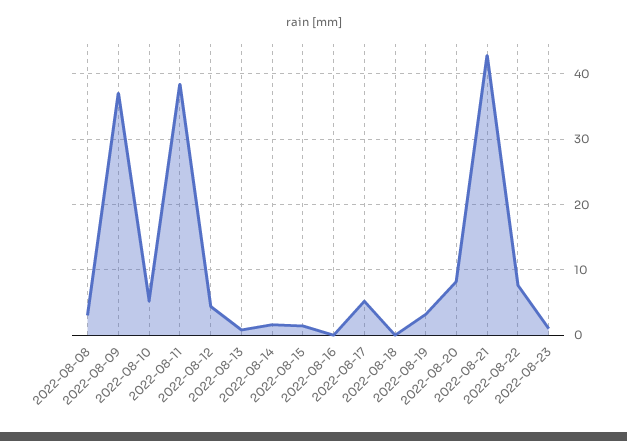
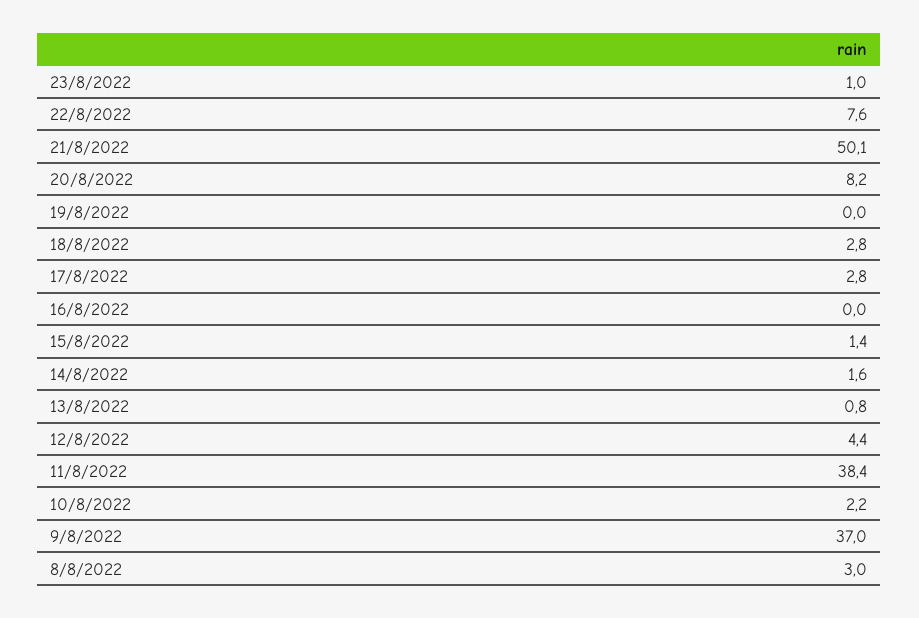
  {
    "2022-08-08": 3,
    "2022-08-09": 37,
-   "2022-08-10": 5,
+   "2022-08-10": 2.2,
    "2022-08-11": 38.4,
    "2022-08-12": 4.4,
    "2022-08-13": 0.8,
    "2022-08-14": 1.6,
    "2022-08-15": 1.4,
    "2022-08-16": 0,
-   "2022-08-17": 5,
+   "2022-08-17": 2.8,
-   "2022-08-18": 0,
+   "2022-08-18": 2.8,
-   "2022-08-19": 3,
+   "2022-08-19": 0,
    "2022-08-20": 8.2,
-   "2022-08-21": 43,
+   "2022-08-21": 50.1,
    "2022-08-22": 7.6,
    "2022-08-23": 1
  }

